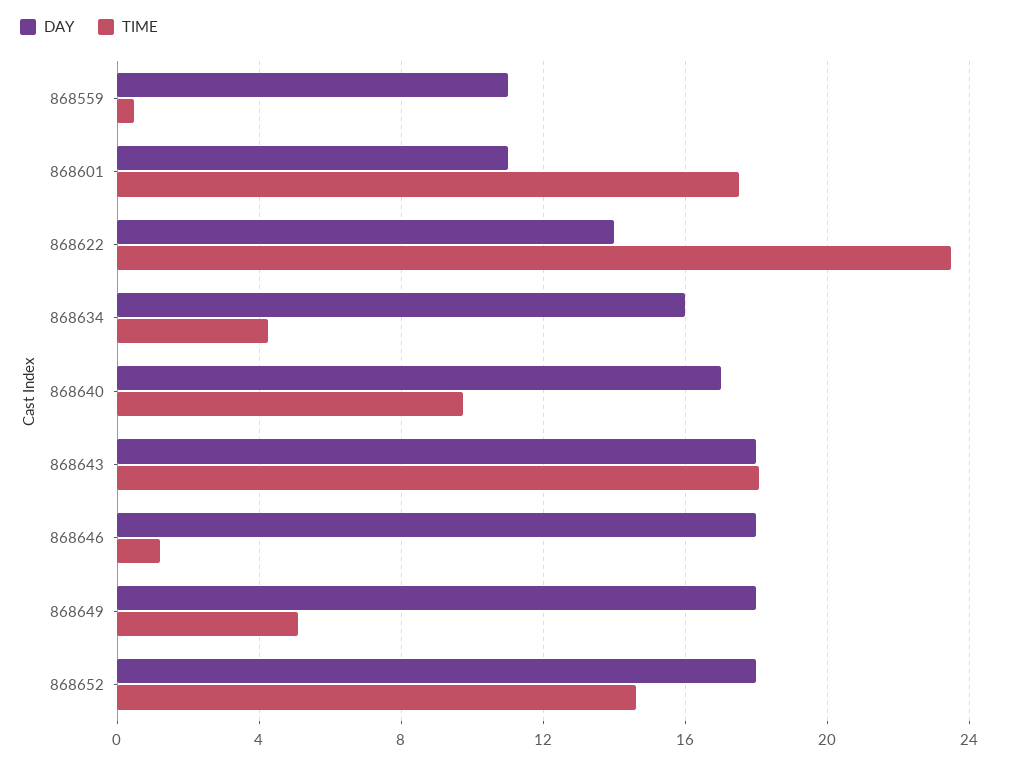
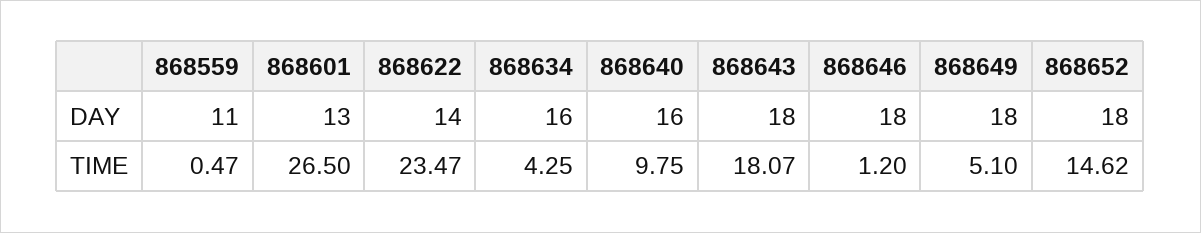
  {
    "DAY": {
      "868559": 11,
-     "868601": 11,
+     "868601": 13,
      "868622": 14,
      "868634": 16,
-     "868640": 17,
+     "868640": 16,
      "868643": 18,
      "868646": 18,
      "868649": 18,
      "868652": 18
    },
    "TIME": {
      "868559": 0.47,
-     "868601": 17.5,
+     "868601": 26.5,
      "868622": 23.47,
      "868634": 4.25,
      "868640": 9.75,
      "868643": 18.07,
      "868646": 1.2,
      "868649": 5.1,
      "868652": 14.62
    }
  }

